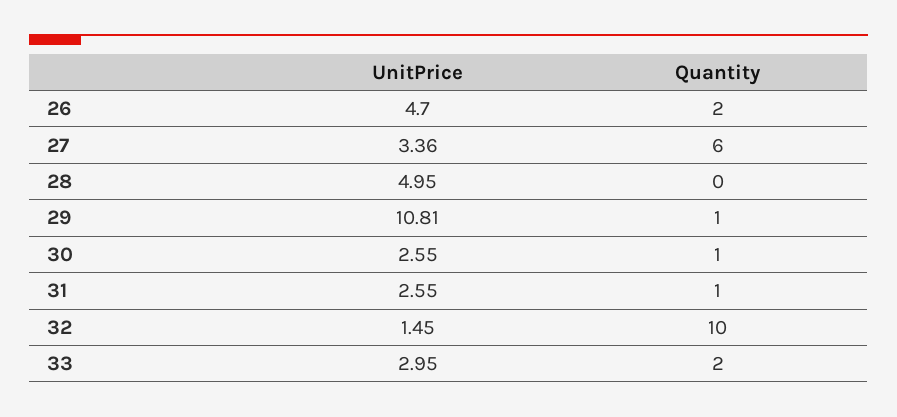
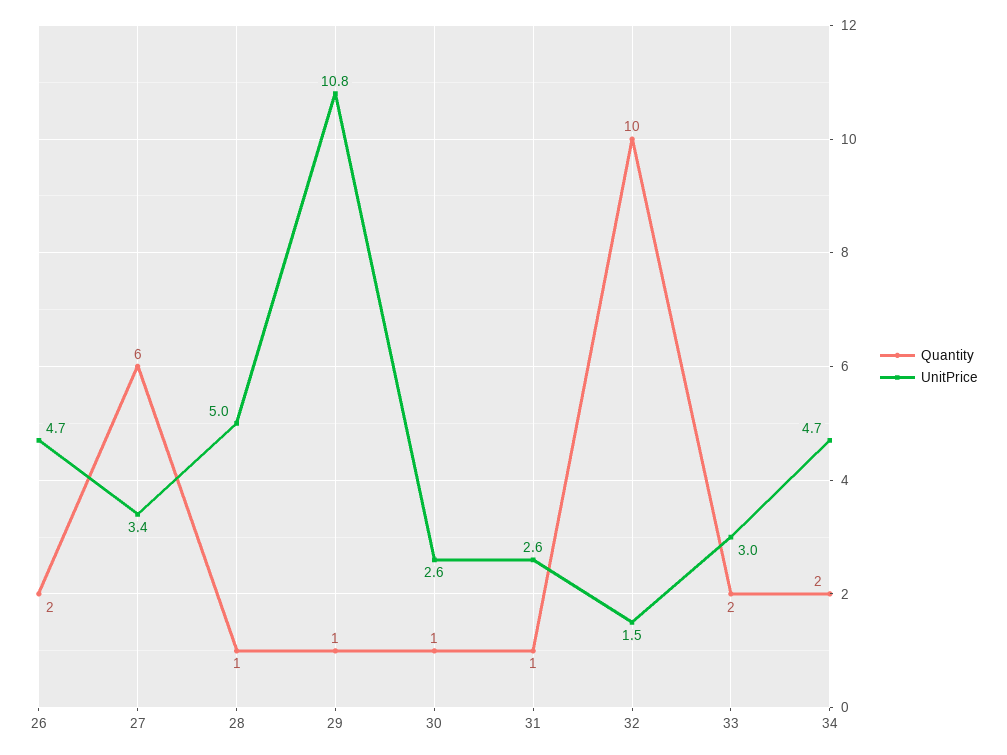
  {
    "UnitPrice": {
      "26": 4.7,
      "27": 3.36,
      "28": 4.95,
      "29": 10.81,
      "30": 2.55,
      "31": 2.55,
      "32": 1.45,
-     "33": 2.95
+     "33": 2.95,
+     "34": 4.7
    },
    "Quantity": {
      "26": 2,
      "27": 6,
-     "28": 0,
+     "28": 1,
      "29": 1,
      "30": 1,
      "31": 1,
      "32": 10,
-     "33": 2
+     "33": 2,
+     "34": 2
    }
  }

